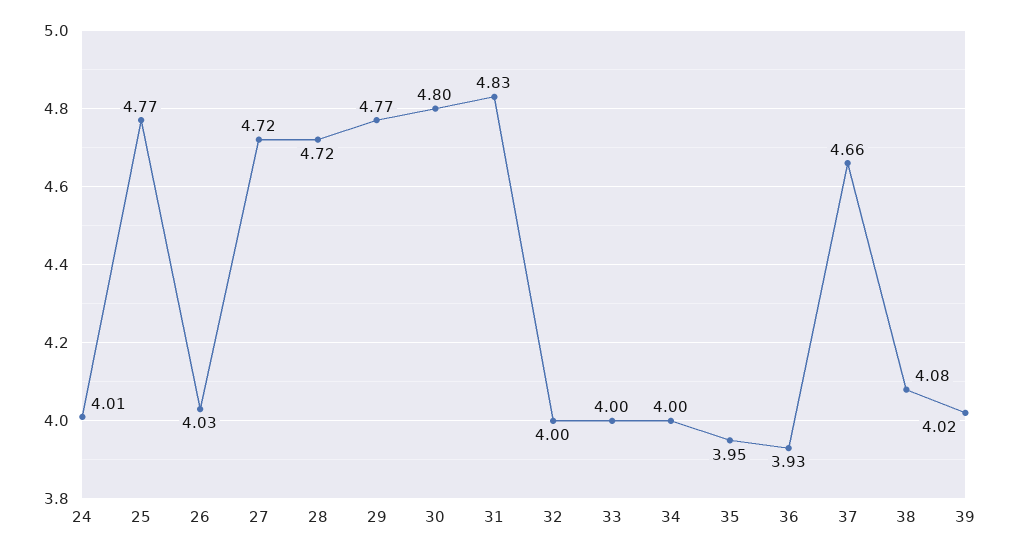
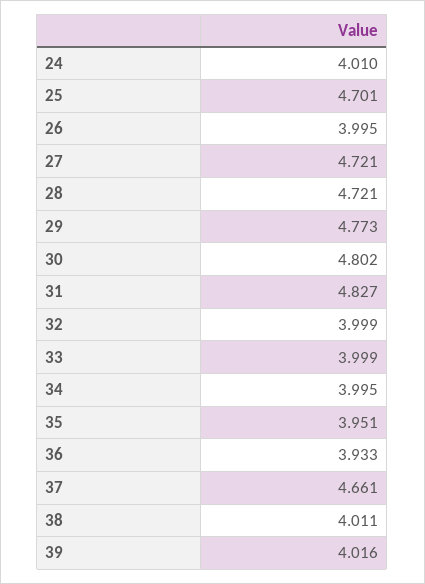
  {
    "24": 4.01,
-   "25": 4.77,
+   "25": 4.701,
-   "26": 4.03,
+   "26": 3.995,
    "27": 4.721,
    "28": 4.721,
    "29": 4.773,
    "30": 4.802,
    "31": 4.827,
    "32": 3.999,
    "33": 3.999,
    "34": 3.995,
    "35": 3.951,
    "36": 3.933,
    "37": 4.661,
-   "38": 4.08,
+   "38": 4.011,
    "39": 4.016
  }

